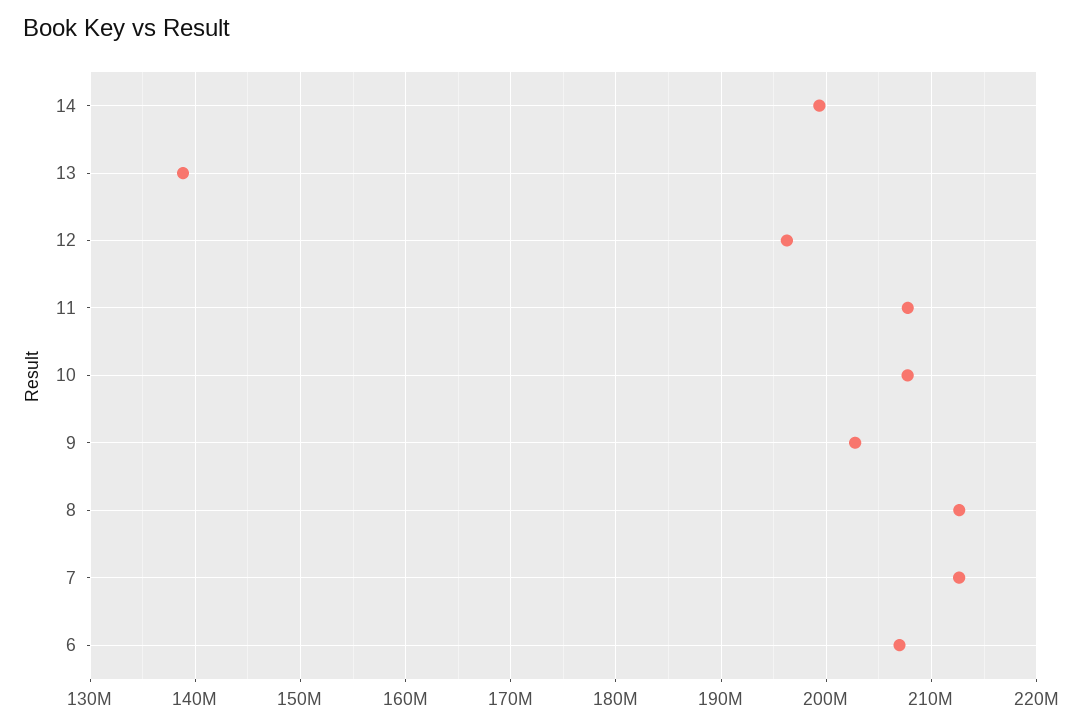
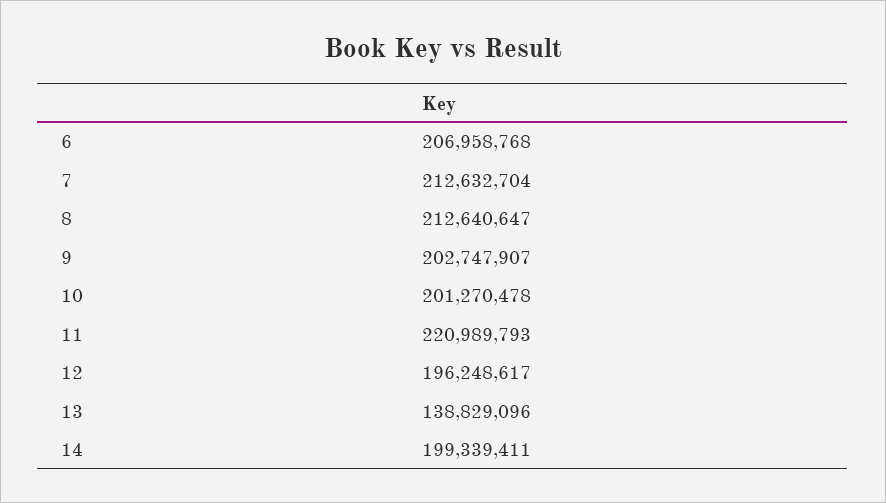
  {
    "14": 199339411,
    "13": 138829096,
    "12": 196248617,
-   "11": 208000000,
+   "11": 220989793,
-   "10": 208000000,
+   "10": 201270478,
    "9": 202747907,
    "8": 212640647,
    "7": 212632704,
    "6": 206958768
  }

